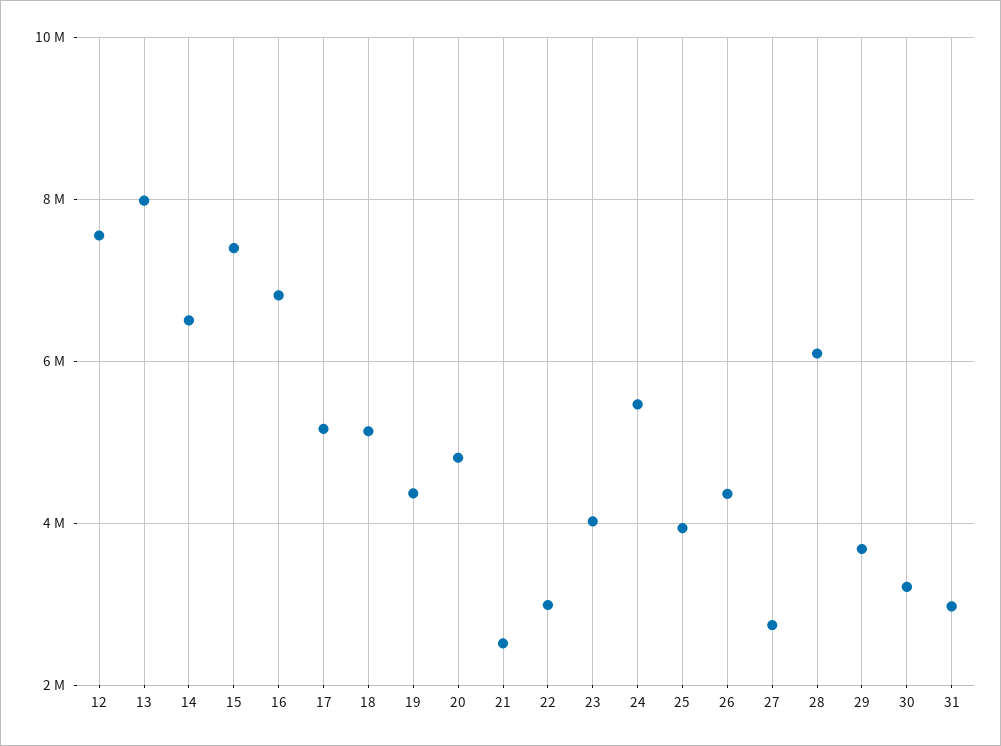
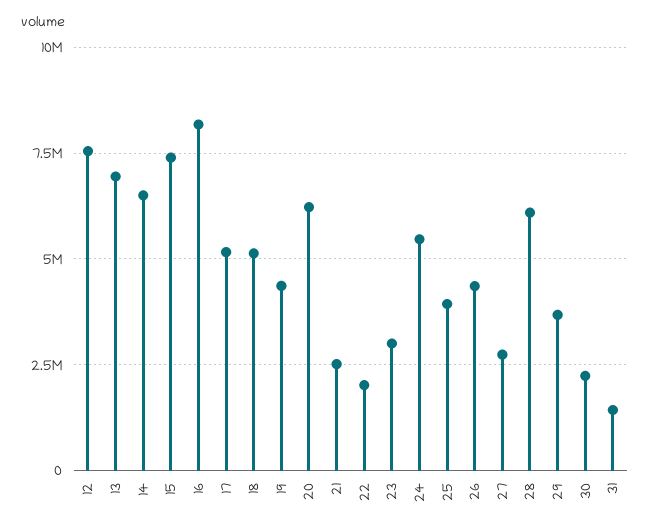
  {
    "12": 7600000,
-   "13": 8000000,
+   "13": 7000000,
    "14": 6600000,
    "15": 7400000,
-   "16": 6800000,
+   "16": 8250000,
    "17": 5200000,
    "18": 5200000,
    "19": 4400000,
-   "20": 4800000,
+   "20": 6250000,
    "21": 2600000,
-   "22": 3000000,
+   "22": 2000000,
-   "23": 4000000,
+   "23": 3000000,
    "24": 5400000,
    "25": 4000000,
    "26": 4400000,
    "27": 2800000,
    "28": 6000000,
    "29": 3600000,
-   "30": 3200000,
+   "30": 2250000,
-   "31": 3000000
+   "31": 1500000
  }

